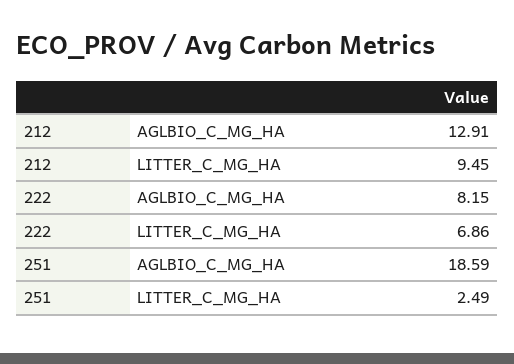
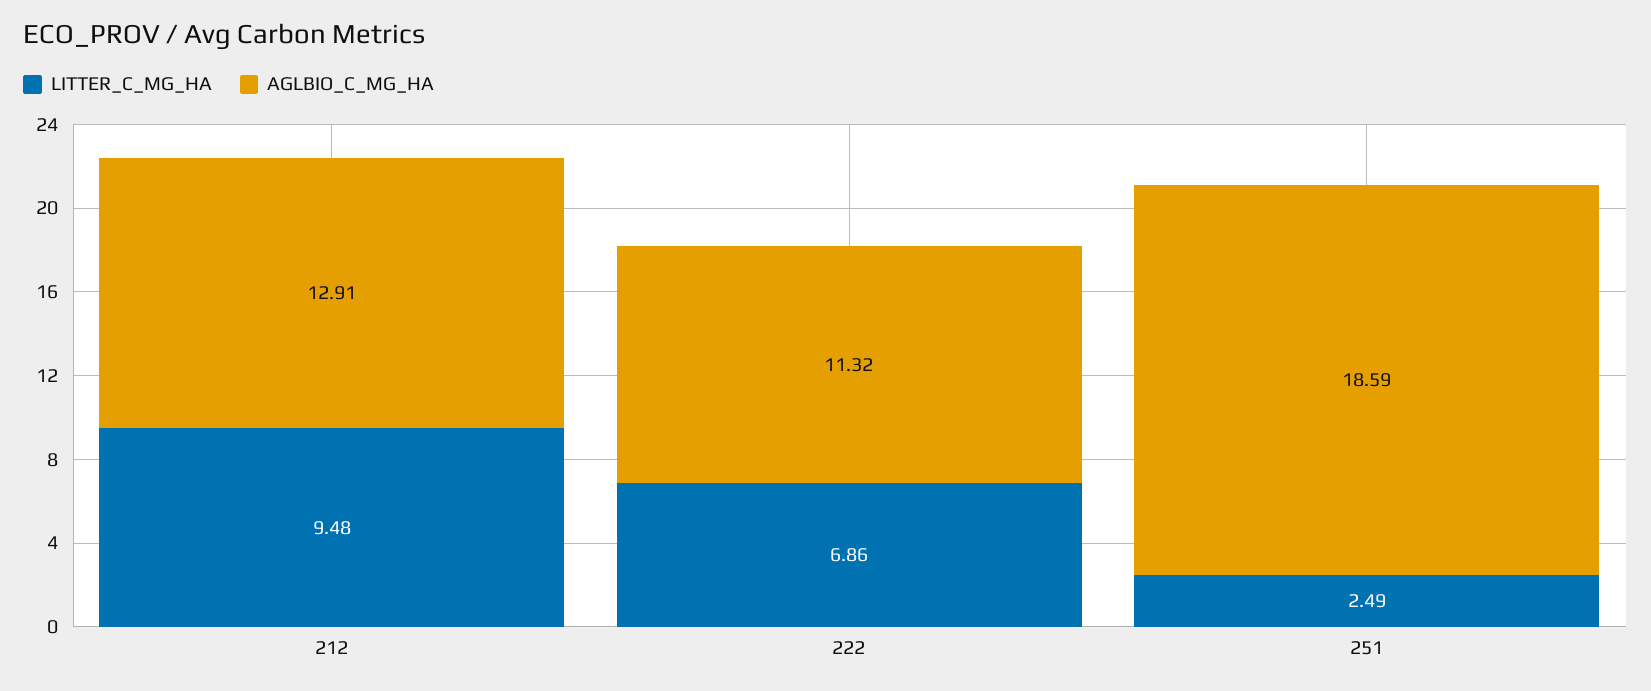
  {
    "AGLBIO_C_MG_HA": {
      "212": 12.91,
-     "222": 8.15,
+     "222": 11.32,
      "251": 18.59
    },
    "LITTER_C_MG_HA": {
-     "212": 9.45,
+     "212": 9.48,
      "222": 6.86,
      "251": 2.49
    }
  }

